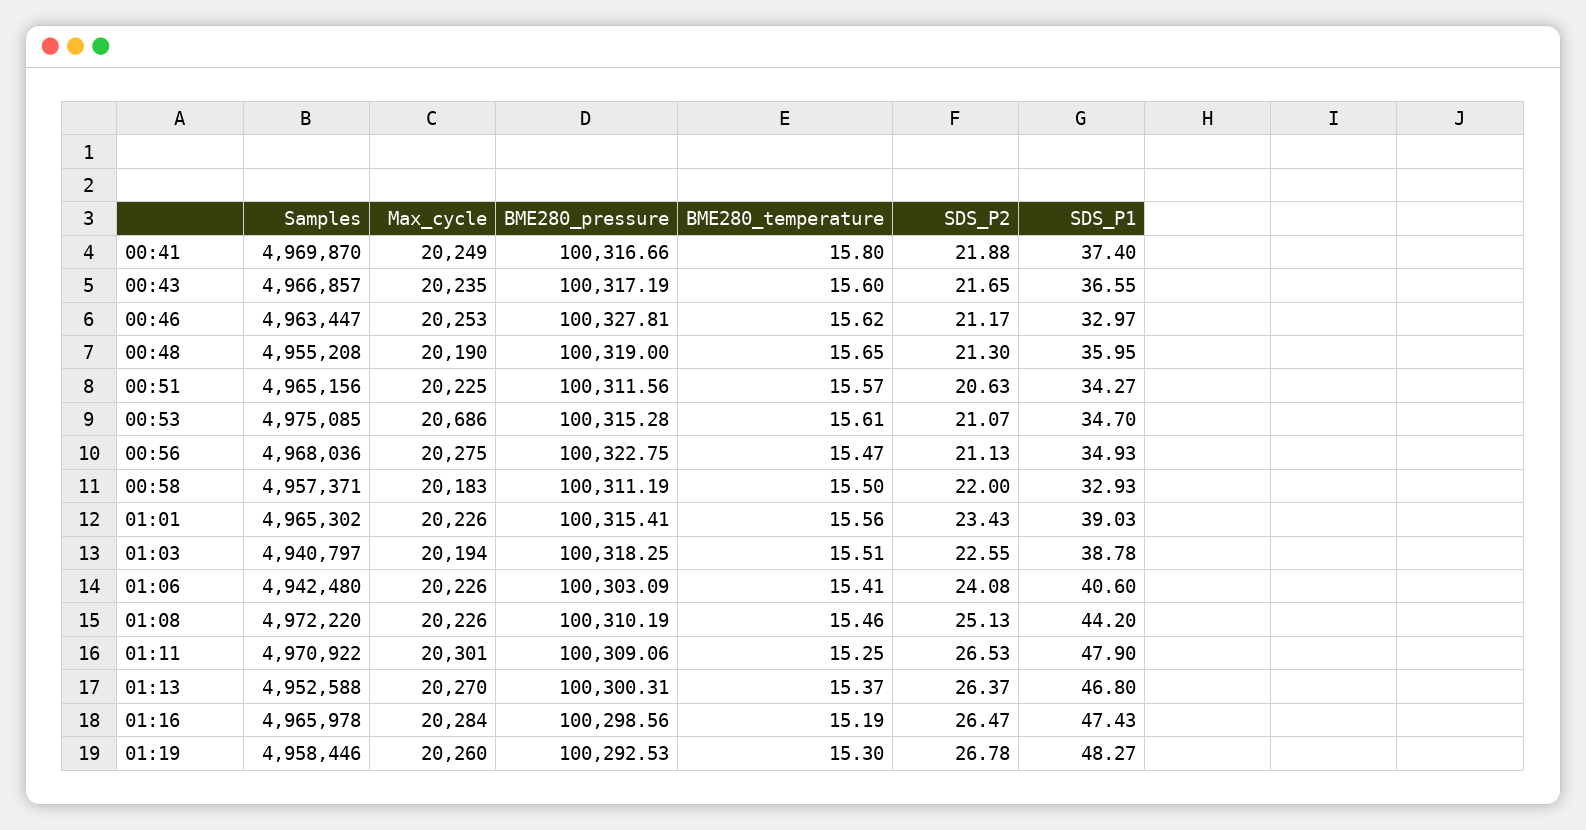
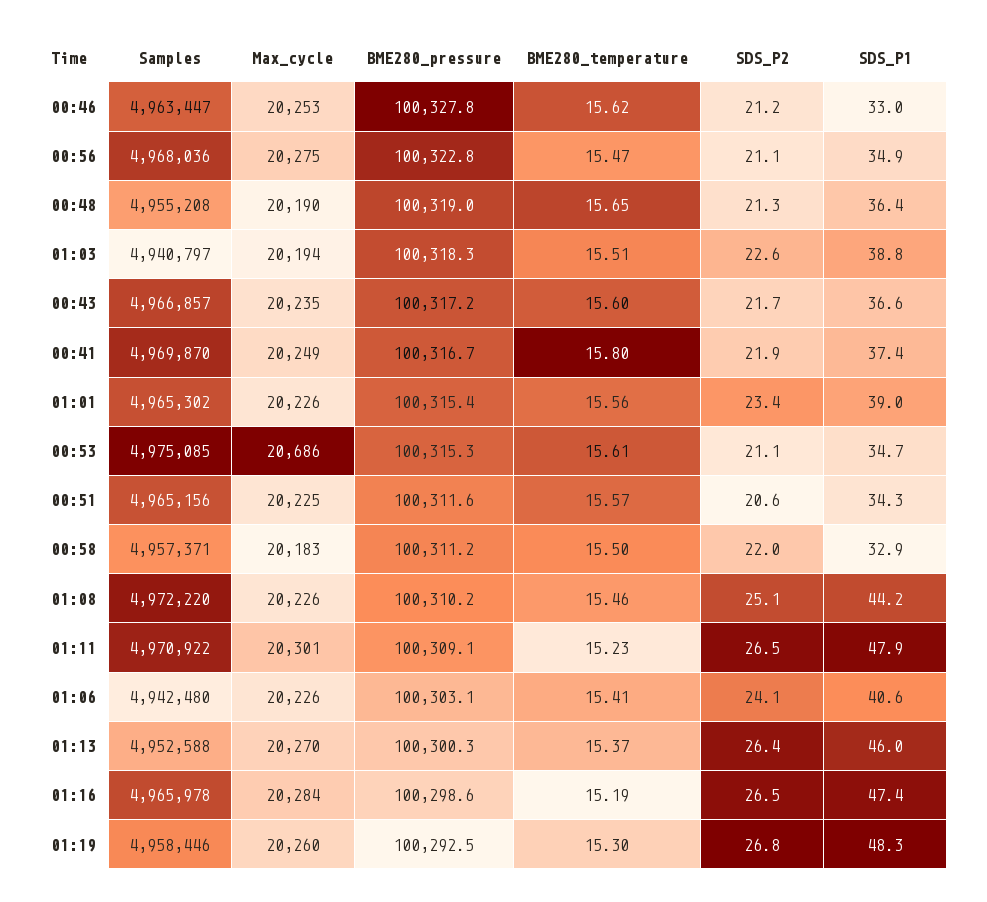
  {
    "Samples": {
      "00:41": 4969870,
      "00:43": 4966857,
      "00:46": 4963447,
      "00:48": 4955208,
      "00:51": 4965156,
      "00:53": 4975085,
      "00:56": 4968036,
      "00:58": 4957371,
      "01:01": 4965302,
      "01:03": 4940797,
      "01:06": 4942480,
      "01:08": 4972220,
      "01:11": 4970922,
      "01:13": 4952588,
      "01:16": 4965978,
      "01:19": 4958446
    },
    "Max_cycle": {
      "00:41": 20249,
      "00:43": 20235,
      "00:46": 20253,
      "00:48": 20190,
      "00:51": 20225,
      "00:53": 20686,
      "00:56": 20275,
      "00:58": 20183,
      "01:01": 20226,
      "01:03": 20194,
      "01:06": 20226,
      "01:08": 20226,
      "01:11": 20301,
      "01:13": 20270,
      "01:16": 20284,
      "01:19": 20260
    },
    "BME280_pressure": {
      "00:41": 100316.66,
      "00:43": 100317.19,
      "00:46": 100327.81,
      "00:48": 100319,
      "00:51": 100311.56,
      "00:53": 100315.28,
      "00:56": 100322.75,
      "00:58": 100311.19,
      "01:01": 100315.41,
      "01:03": 100318.25,
      "01:06": 100303.09,
      "01:08": 100310.19,
      "01:11": 100309.06,
      "01:13": 100300.31,
      "01:16": 100298.56,
      "01:19": 100292.53
    },
    "BME280_temperature": {
      "00:41": 15.8,
      "00:43": 15.6,
      "00:46": 15.62,
      "00:48": 15.65,
      "00:51": 15.57,
      "00:53": 15.61,
      "00:56": 15.47,
      "00:58": 15.5,
      "01:01": 15.56,
      "01:03": 15.51,
      "01:06": 15.41,
      "01:08": 15.46,
-     "01:11": 15.25,
+     "01:11": 15.23,
      "01:13": 15.37,
      "01:16": 15.19,
      "01:19": 15.3
    },
    "SDS_P2": {
      "00:41": 21.88,
      "00:43": 21.65,
      "00:46": 21.17,
      "00:48": 21.3,
      "00:51": 20.63,
      "00:53": 21.07,
      "00:56": 21.13,
      "00:58": 22,
      "01:01": 23.43,
      "01:03": 22.55,
      "01:06": 24.08,
      "01:08": 25.13,
      "01:11": 26.53,
      "01:13": 26.37,
      "01:16": 26.47,
      "01:19": 26.78
    },
    "SDS_P1": {
      "00:41": 37.4,
      "00:43": 36.55,
      "00:46": 32.97,
-     "00:48": 35.95,
+     "00:48": 36.4,
      "00:51": 34.27,
      "00:53": 34.7,
      "00:56": 34.93,
      "00:58": 32.93,
      "01:01": 39.03,
      "01:03": 38.78,
      "01:06": 40.6,
      "01:08": 44.2,
      "01:11": 47.9,
-     "01:13": 46.8,
+     "01:13": 46,
      "01:16": 47.43,
      "01:19": 48.27
    }
  }

